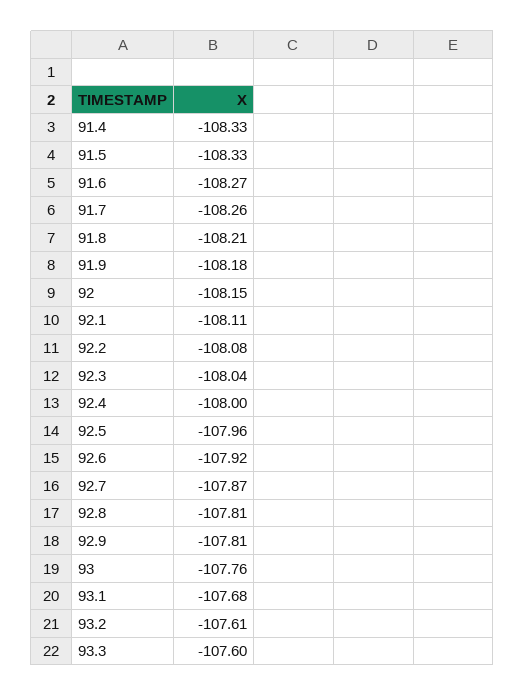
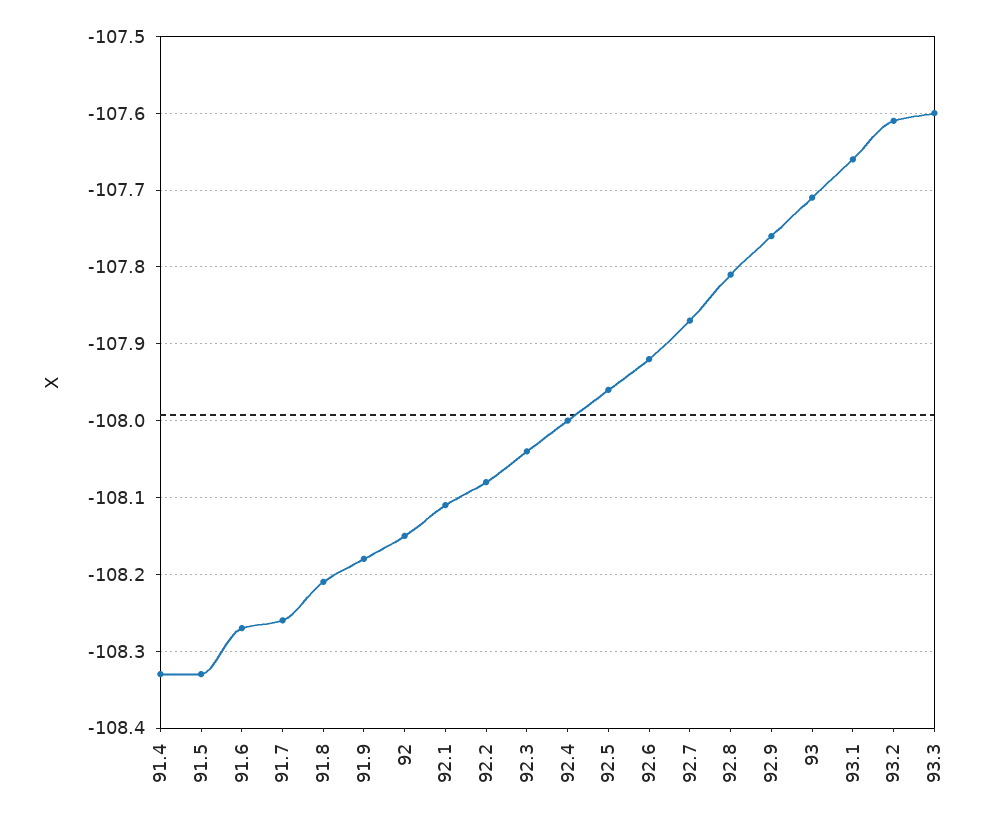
  {
    "91.4": -108.33,
    "91.5": -108.33,
    "91.6": -108.27,
    "91.7": -108.26,
    "91.8": -108.21,
    "91.9": -108.18,
    "92": -108.15,
    "92.1": -108.11,
    "92.2": -108.08,
    "92.3": -108.04,
    "92.4": -108,
    "92.5": -107.96,
    "92.6": -107.92,
    "92.7": -107.87,
    "92.8": -107.81,
-   "92.9": -107.81,
+   "92.9": -107.76,
-   "93": -107.76,
+   "93": -107.71,
-   "93.1": -107.68,
+   "93.1": -107.66,
    "93.2": -107.61,
    "93.3": -107.6
  }

